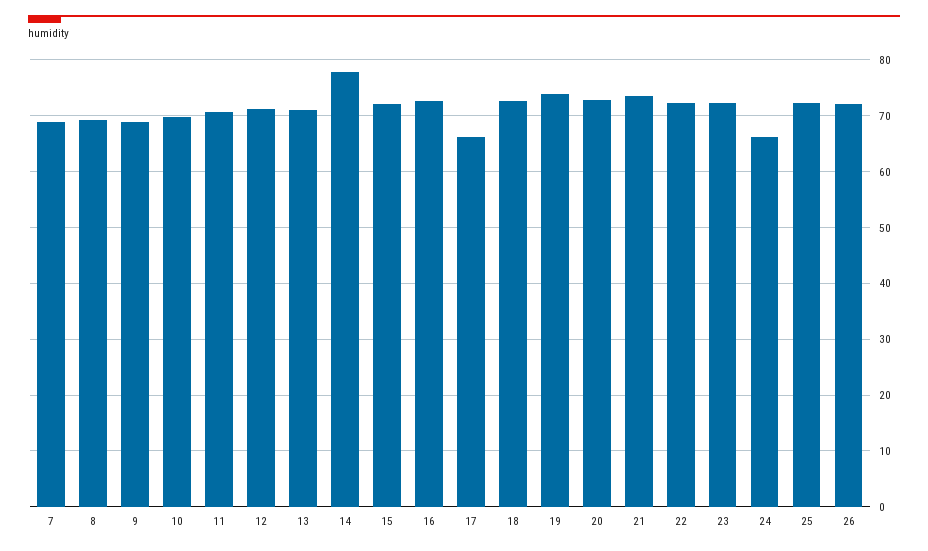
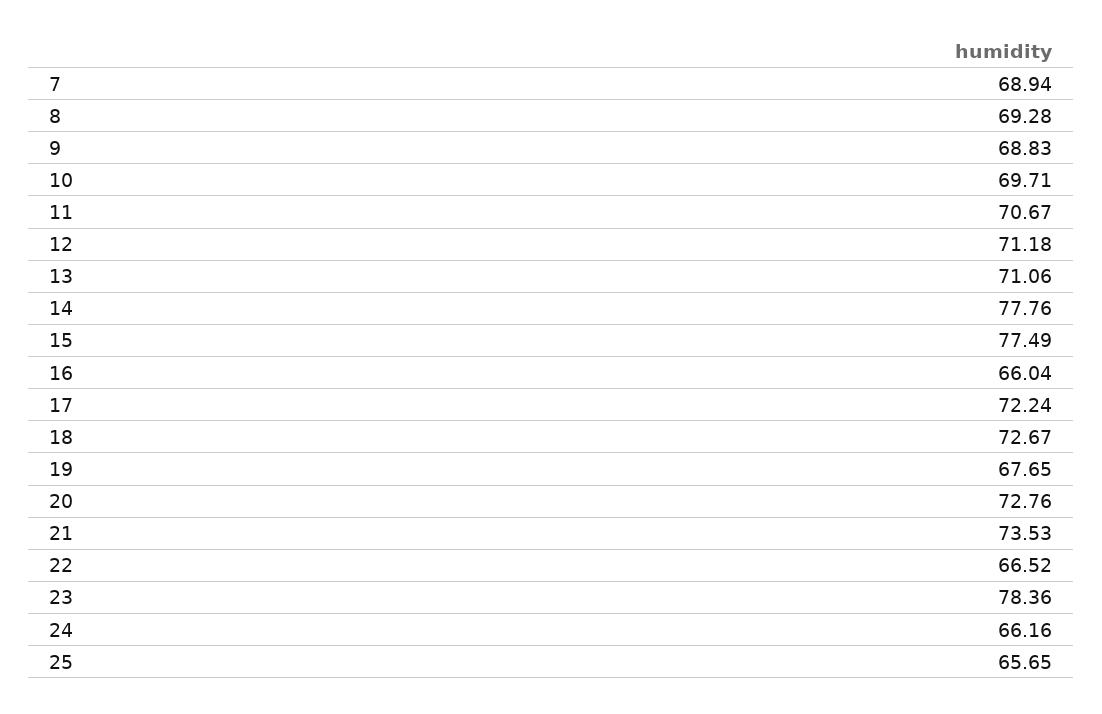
  {
    "7": 68.94,
    "8": 69.28,
    "9": 68.83,
    "10": 69.71,
    "11": 70.67,
    "12": 71.18,
    "13": 71.06,
    "14": 77.76,
-   "15": 72,
+   "15": 77.49,
-   "16": 72,
+   "16": 66.04,
-   "17": 66,
+   "17": 72.24,
    "18": 72.67,
-   "19": 74,
+   "19": 67.65,
    "20": 72.76,
    "21": 73.53,
-   "22": 72,
+   "22": 66.52,
-   "23": 72,
+   "23": 78.36,
    "24": 66.16,
-   "25": 72,
+   "25": 65.65
-   "26": 72
  }

